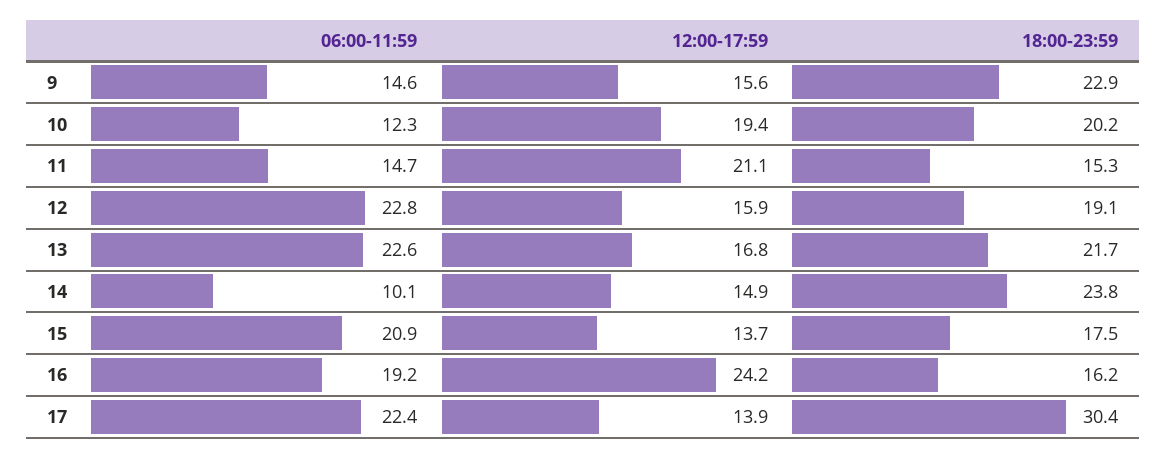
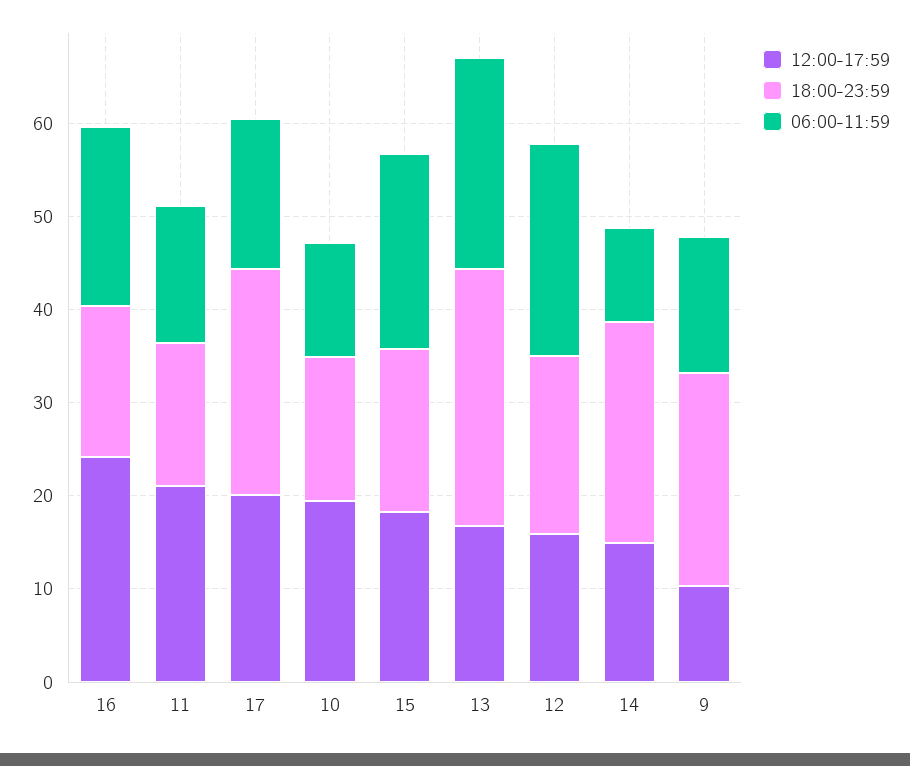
  {
    "06:00-11:59": {
      "9": 14.6,
      "10": 12.3,
      "11": 14.7,
      "12": 22.8,
      "13": 22.6,
      "14": 10.1,
      "15": 20.9,
      "16": 19.2,
-     "17": 22.4
+     "17": 16
    },
    "12:00-17:59": {
-     "9": 15.6,
+     "9": 10,
      "10": 19.4,
      "11": 21.1,
      "12": 15.9,
      "13": 16.8,
      "14": 14.9,
-     "15": 13.7,
+     "15": 18,
      "16": 24.2,
-     "17": 13.9
+     "17": 20
    },
    "18:00-23:59": {
      "9": 22.9,
-     "10": 20.2,
+     "10": 16,
      "11": 15.3,
      "12": 19.1,
-     "13": 21.7,
+     "13": 28,
      "14": 23.8,
      "15": 17.5,
      "16": 16.2,
-     "17": 30.4
+     "17": 24
    }
  }

